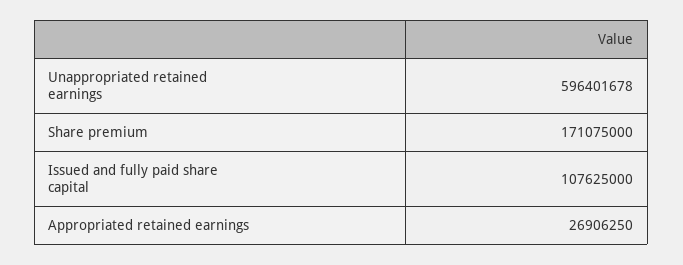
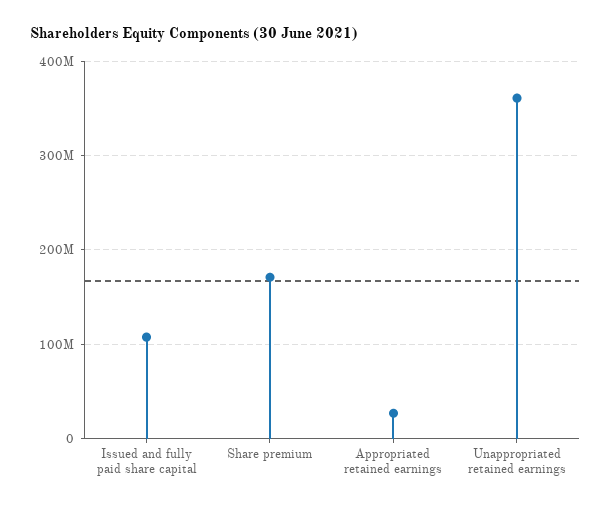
  {
-   "Unappropriated retained earnings": 596401678,
+   "Unappropriated retained earnings": 360000000,
    "Share premium": 171075000,
    "Issued and fully paid share capital": 107625000,
    "Appropriated retained earnings": 26906250
  }

